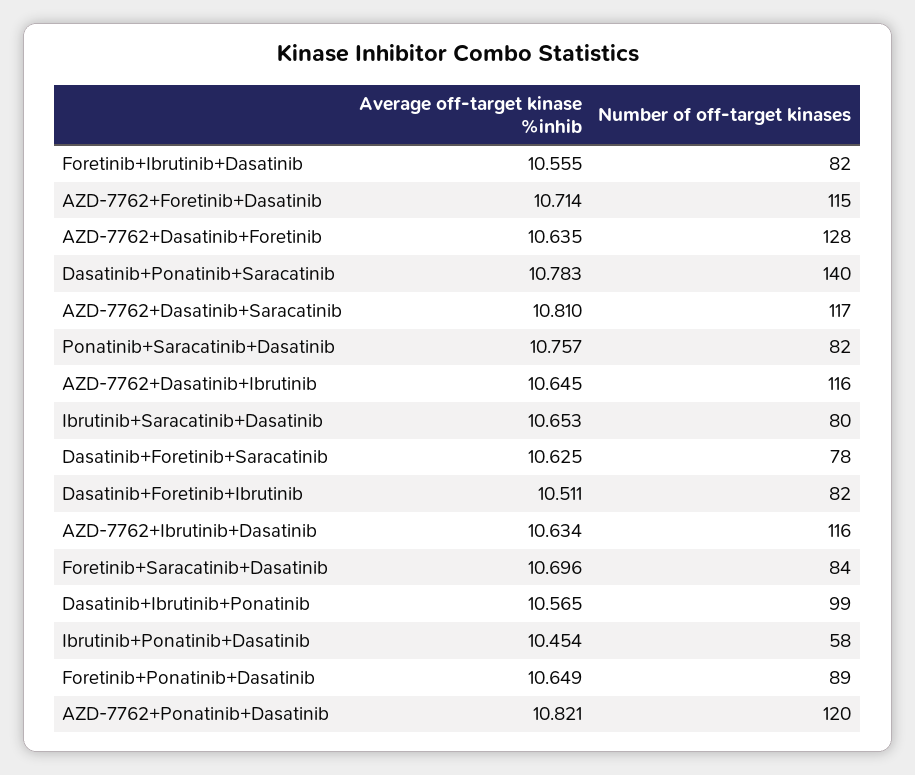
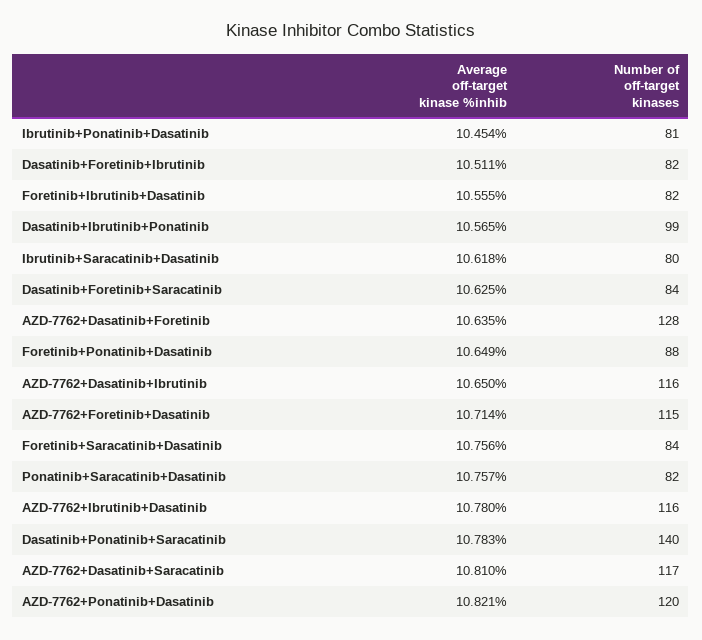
  {
    "Average off-target kinase %inhib": {
      "Foretinib+Ibrutinib+Dasatinib": 10.555,
      "AZD-7762+Foretinib+Dasatinib": 10.714,
      "AZD-7762+Dasatinib+Foretinib": 10.635,
      "Dasatinib+Ponatinib+Saracatinib": 10.783,
      "AZD-7762+Dasatinib+Saracatinib": 10.81,
      "Ponatinib+Saracatinib+Dasatinib": 10.757,
-     "AZD-7762+Dasatinib+Ibrutinib": 10.645,
+     "AZD-7762+Dasatinib+Ibrutinib": 10.65,
-     "Ibrutinib+Saracatinib+Dasatinib": 10.653,
+     "Ibrutinib+Saracatinib+Dasatinib": 10.618,
      "Dasatinib+Foretinib+Saracatinib": 10.625,
      "Dasatinib+Foretinib+Ibrutinib": 10.511,
-     "AZD-7762+Ibrutinib+Dasatinib": 10.634,
+     "AZD-7762+Ibrutinib+Dasatinib": 10.78,
-     "Foretinib+Saracatinib+Dasatinib": 10.696,
+     "Foretinib+Saracatinib+Dasatinib": 10.756,
      "Dasatinib+Ibrutinib+Ponatinib": 10.565,
      "Ibrutinib+Ponatinib+Dasatinib": 10.454,
      "Foretinib+Ponatinib+Dasatinib": 10.649,
      "AZD-7762+Ponatinib+Dasatinib": 10.821
    },
    "Number of off-target kinases": {
      "Foretinib+Ibrutinib+Dasatinib": 82,
      "AZD-7762+Foretinib+Dasatinib": 115,
      "AZD-7762+Dasatinib+Foretinib": 128,
      "Dasatinib+Ponatinib+Saracatinib": 140,
      "AZD-7762+Dasatinib+Saracatinib": 117,
      "Ponatinib+Saracatinib+Dasatinib": 82,
      "AZD-7762+Dasatinib+Ibrutinib": 116,
      "Ibrutinib+Saracatinib+Dasatinib": 80,
-     "Dasatinib+Foretinib+Saracatinib": 78,
+     "Dasatinib+Foretinib+Saracatinib": 84,
      "Dasatinib+Foretinib+Ibrutinib": 82,
      "AZD-7762+Ibrutinib+Dasatinib": 116,
      "Foretinib+Saracatinib+Dasatinib": 84,
      "Dasatinib+Ibrutinib+Ponatinib": 99,
-     "Ibrutinib+Ponatinib+Dasatinib": 58,
+     "Ibrutinib+Ponatinib+Dasatinib": 81,
-     "Foretinib+Ponatinib+Dasatinib": 89,
+     "Foretinib+Ponatinib+Dasatinib": 88,
      "AZD-7762+Ponatinib+Dasatinib": 120
    }
  }

